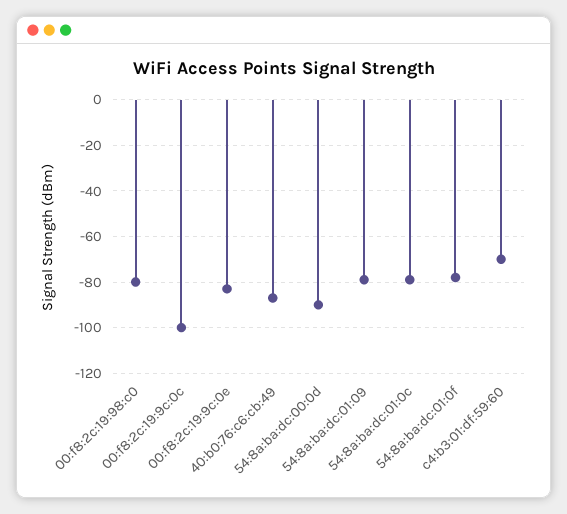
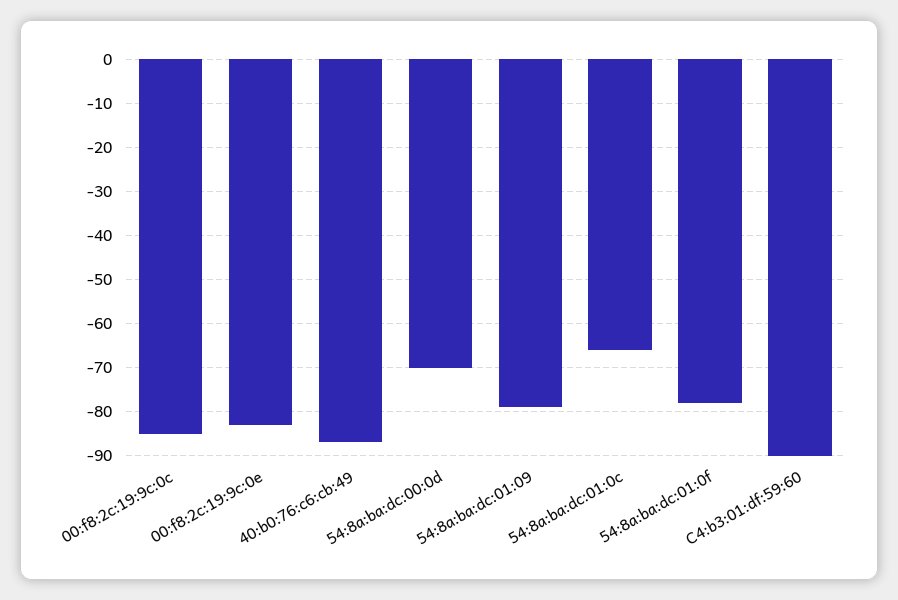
  {
-   "00:f8:2c:19:98:c0": -80,
-   "00:f8:2c:19:9c:0c": -100,
+   "00:f8:2c:19:9c:0c": -85,
    "00:f8:2c:19:9c:0e": -85,
    "40:b0:76:c6:cb:49": -85,
-   "54:8a:ba:dc:00:0d": -90,
+   "54:8a:ba:dc:00:0d": -70,
    "54:8a:ba:dc:01:09": -80,
-   "54:8a:ba:dc:01:0c": -80,
+   "54:8a:ba:dc:01:0c": -65,
    "54:8a:ba:dc:01:0f": -80,
-   "c4:b3:01:df:59:60": -70
+   "c4:b3:01:df:59:60": -90
  }

